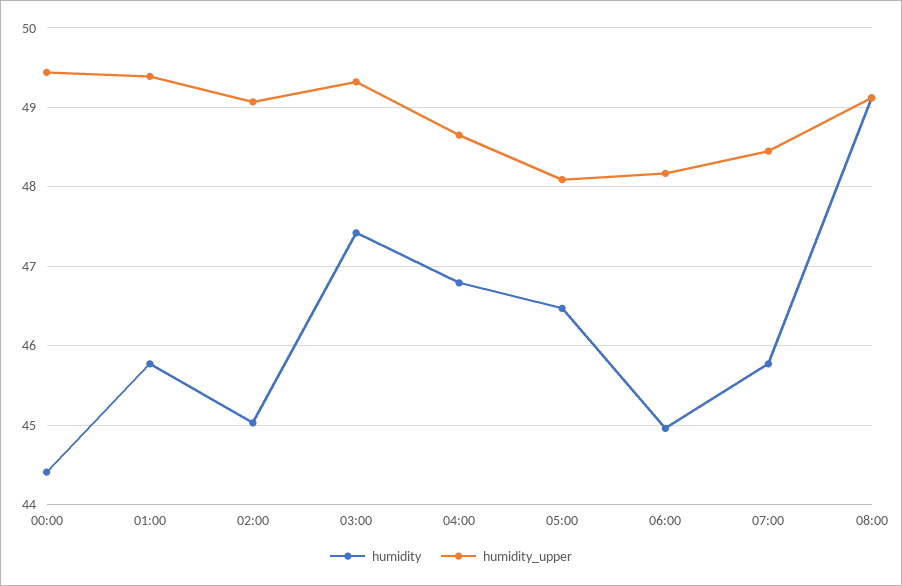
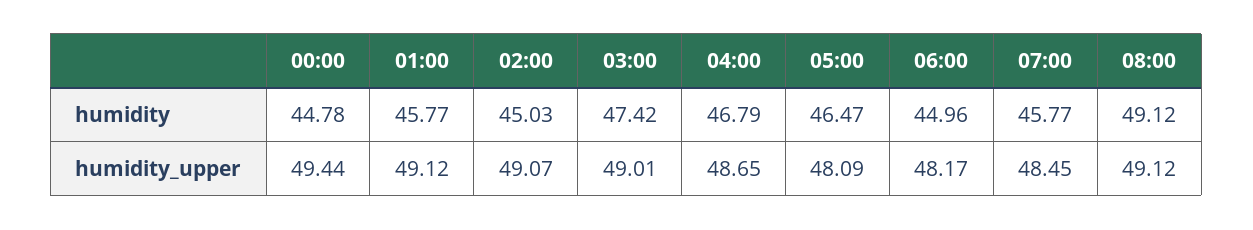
  {
    "humidity": {
-     "00:00": 44.4,
+     "00:00": 44.78,
      "01:00": 45.77,
      "02:00": 45.03,
      "03:00": 47.42,
      "04:00": 46.79,
      "05:00": 46.47,
      "06:00": 44.96,
      "07:00": 45.77,
      "08:00": 49.12
    },
    "humidity_upper": {
      "00:00": 49.44,
-     "01:00": 49.4,
+     "01:00": 49.12,
      "02:00": 49.07,
-     "03:00": 49.3,
+     "03:00": 49.01,
      "04:00": 48.65,
      "05:00": 48.09,
      "06:00": 48.17,
      "07:00": 48.45,
      "08:00": 49.12
    }
  }

